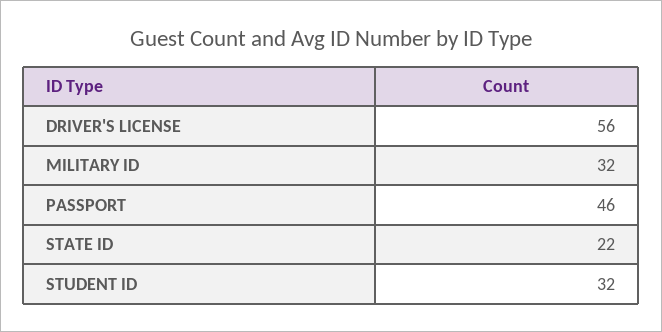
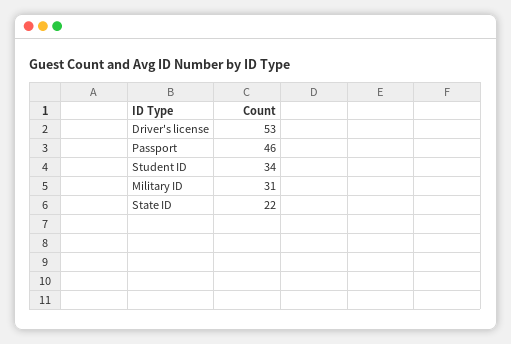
  {
-   "DRIVER'S LICENSE": 56,
+   "DRIVER'S LICENSE": 53,
-   "MILITARY ID": 32,
+   "MILITARY ID": 31,
    "PASSPORT": 46,
    "STATE ID": 22,
-   "STUDENT ID": 32
+   "STUDENT ID": 34
  }

